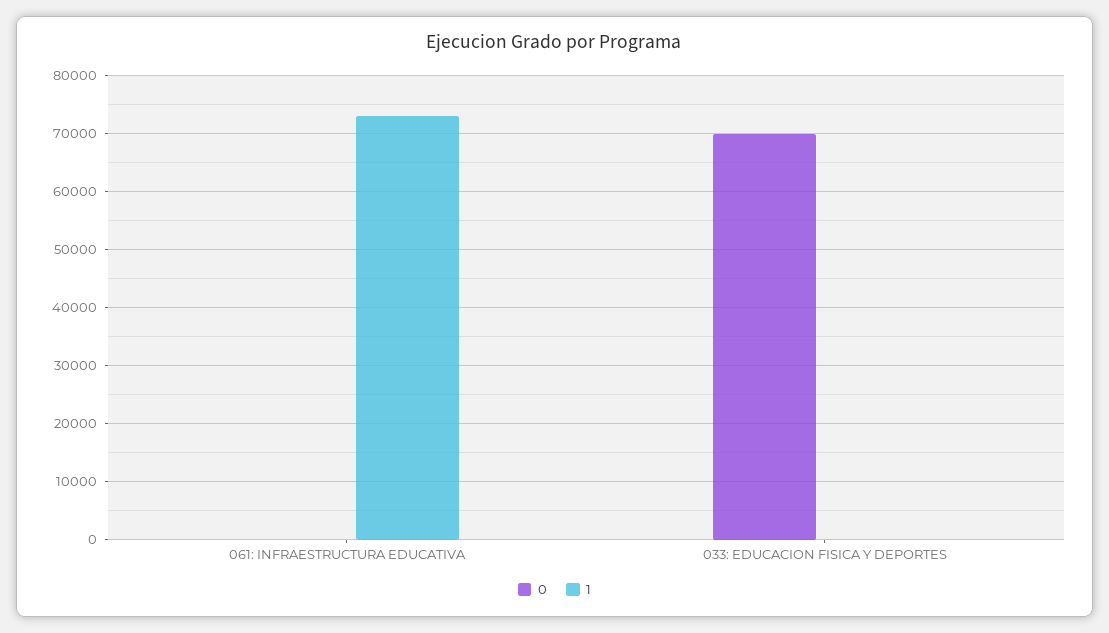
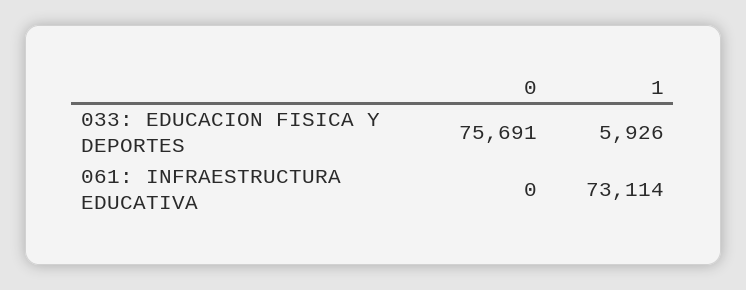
  {
    "0": {
      "061: INFRAESTRUCTURA EDUCATIVA": 0,
-     "033: EDUCACION FISICA Y DEPORTES": 70000
+     "033: EDUCACION FISICA Y DEPORTES": 75691
    },
    "1": {
      "061: INFRAESTRUCTURA EDUCATIVA": 73114,
-     "033: EDUCACION FISICA Y DEPORTES": 0
+     "033: EDUCACION FISICA Y DEPORTES": 5926
    }
  }

